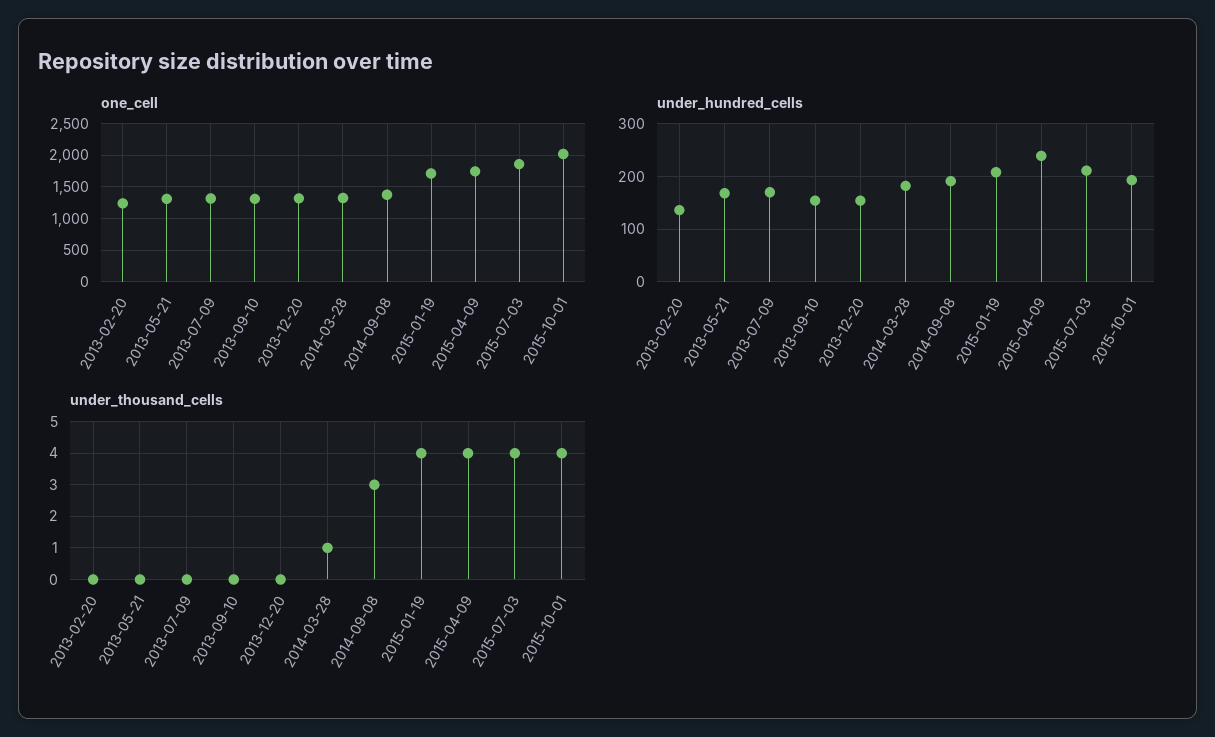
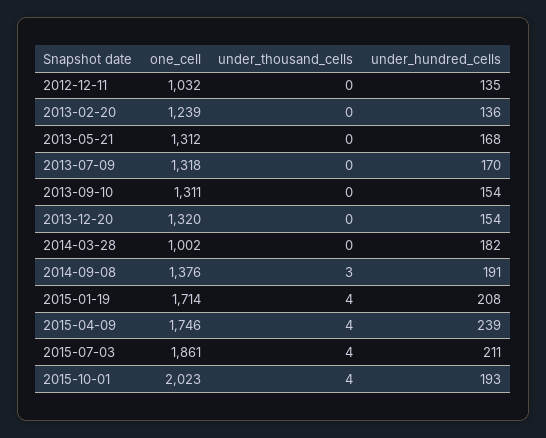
  {
    "one_cell": {
      "2013-02-20": 1239,
      "2013-05-21": 1312,
      "2013-07-09": 1318,
      "2013-09-10": 1311,
      "2013-12-20": 1320,
-     "2014-03-28": 1300,
+     "2014-03-28": 1002,
      "2014-09-08": 1376,
      "2015-01-19": 1714,
      "2015-04-09": 1746,
      "2015-07-03": 1861,
-     "2015-10-01": 2023
+     "2015-10-01": 2023,
+     "2012-12-11": 1032
    },
    "under_hundred_cells": {
      "2013-02-20": 136,
      "2013-05-21": 168,
      "2013-07-09": 170,
      "2013-09-10": 154,
      "2013-12-20": 154,
      "2014-03-28": 182,
      "2014-09-08": 191,
      "2015-01-19": 208,
      "2015-04-09": 239,
      "2015-07-03": 211,
-     "2015-10-01": 193
+     "2015-10-01": 193,
+     "2012-12-11": 135
    },
    "under_thousand_cells": {
      "2013-02-20": 0,
      "2013-05-21": 0,
      "2013-07-09": 0,
      "2013-09-10": 0,
      "2013-12-20": 0,
-     "2014-03-28": 1,
+     "2014-03-28": 0,
      "2014-09-08": 3,
      "2015-01-19": 4,
      "2015-04-09": 4,
      "2015-07-03": 4,
-     "2015-10-01": 4
+     "2015-10-01": 4,
+     "2012-12-11": 0
    }
  }

